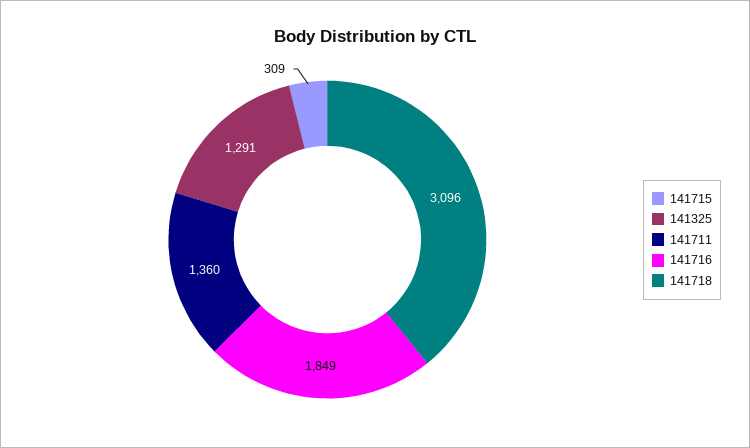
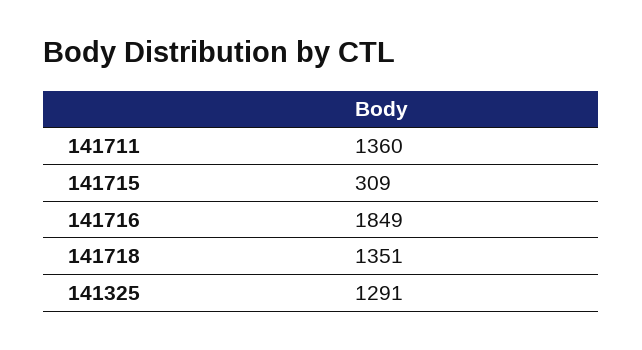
  {
    "141715": 309,
    "141325": 1291,
    "141711": 1360,
    "141716": 1849,
-   "141718": 3096
+   "141718": 1351
  }

